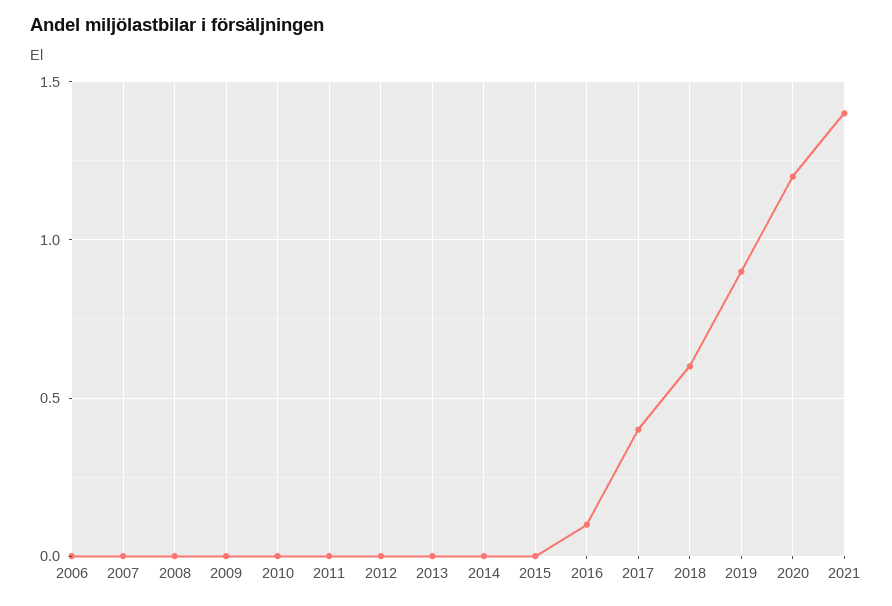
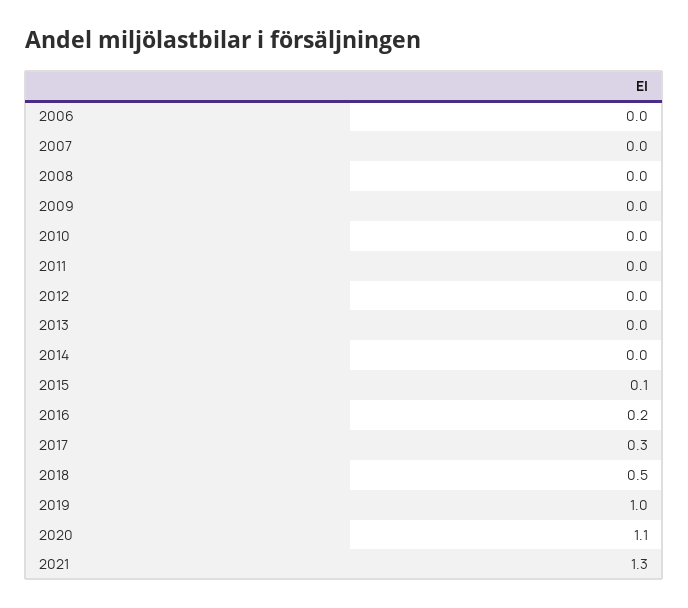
  {
    "2006": 0,
    "2007": 0,
    "2008": 0,
    "2009": 0,
    "2010": 0,
    "2011": 0,
    "2012": 0,
    "2013": 0,
    "2014": 0,
-   "2015": 0,
+   "2015": 0.1,
-   "2016": 0.1,
+   "2016": 0.2,
-   "2017": 0.4,
+   "2017": 0.3,
-   "2018": 0.6,
+   "2018": 0.5,
-   "2019": 0.9,
+   "2019": 1,
-   "2020": 1.2,
+   "2020": 1.1,
-   "2021": 1.4
+   "2021": 1.3
  }

